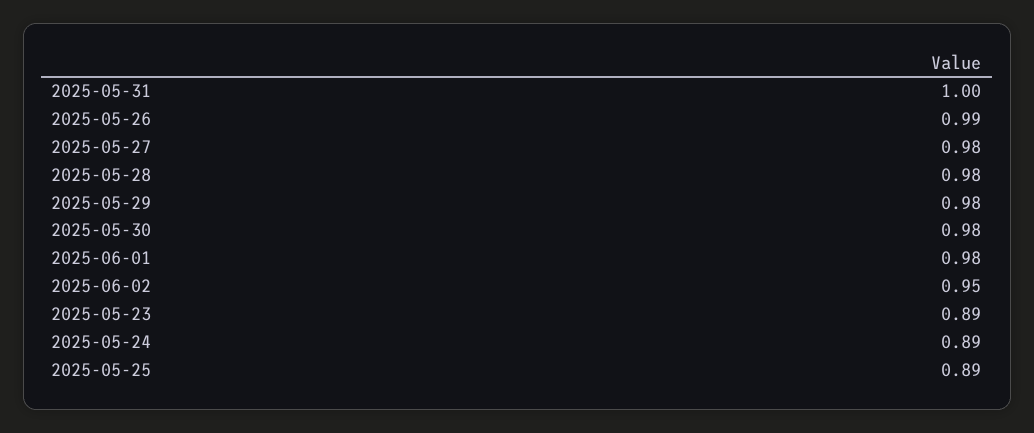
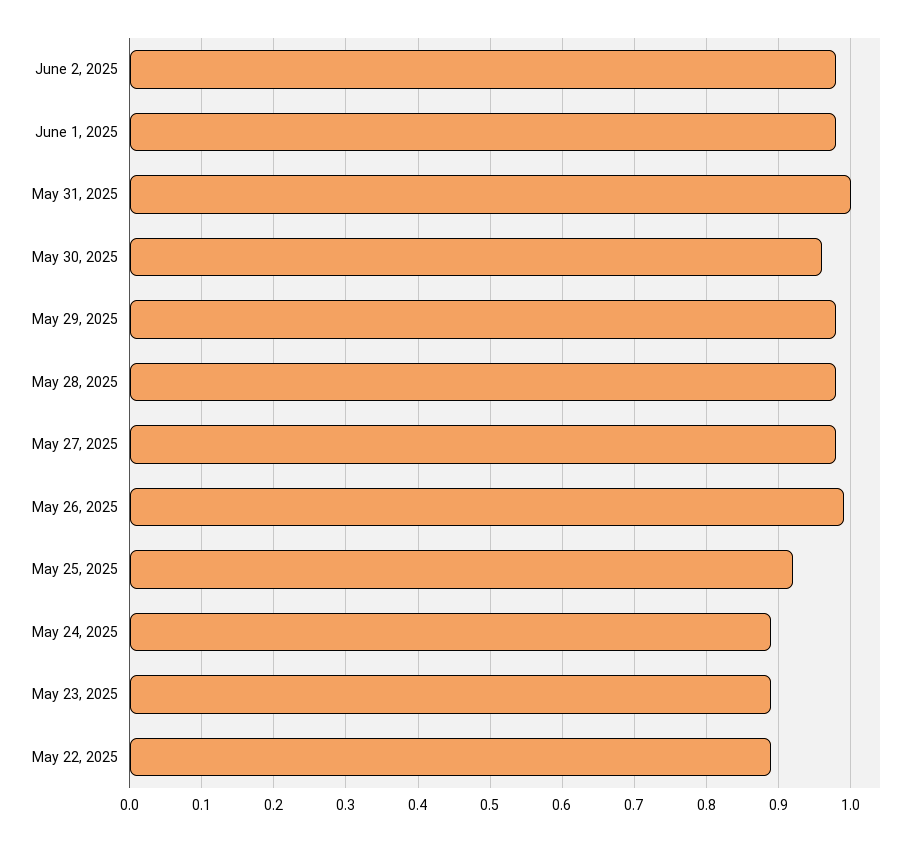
  {
    "2025-05-31": 1,
    "2025-05-26": 0.99,
    "2025-05-27": 0.98,
    "2025-05-28": 0.98,
    "2025-05-29": 0.98,
-   "2025-05-30": 0.98,
+   "2025-05-30": 0.96,
    "2025-06-01": 0.98,
-   "2025-06-02": 0.95,
+   "2025-06-02": 0.98,
    "2025-05-23": 0.89,
    "2025-05-24": 0.89,
-   "2025-05-25": 0.89
+   "2025-05-25": 0.92,
+   "May 22, 2025": 0.89
  }

